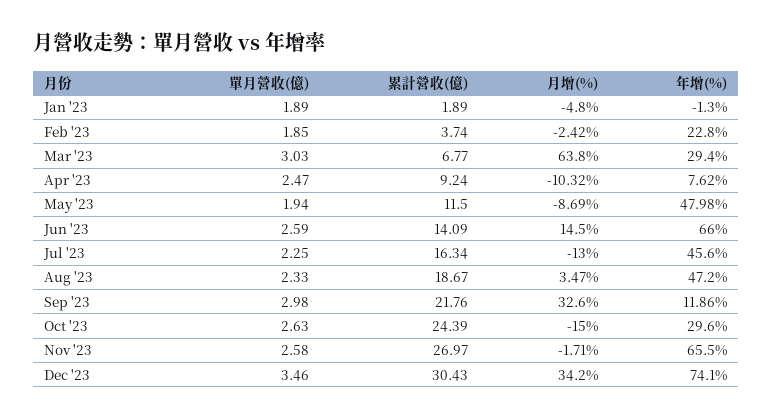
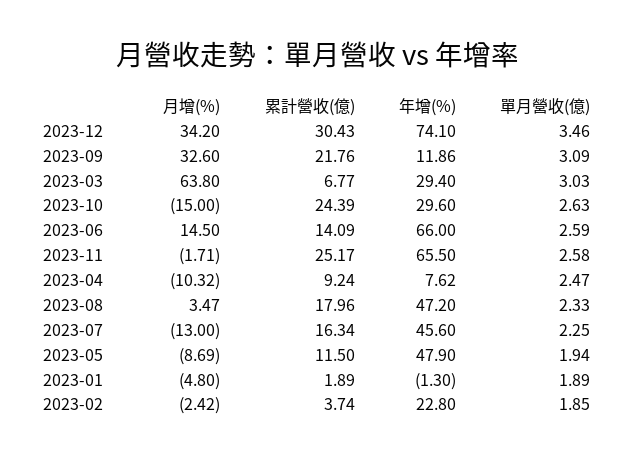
  {
    "單月營收(億)": {
      "Jan '23": 1.89,
      "Feb '23": 1.85,
      "Mar '23": 3.03,
      "Apr '23": 2.47,
      "May '23": 1.94,
      "Jun '23": 2.59,
      "Jul '23": 2.25,
      "Aug '23": 2.33,
-     "Sep '23": 2.98,
+     "Sep '23": 3.09,
      "Oct '23": 2.63,
      "Nov '23": 2.58,
      "Dec '23": 3.46
    },
    "累計營收(億)": {
      "Jan '23": 1.89,
      "Feb '23": 3.74,
      "Mar '23": 6.77,
      "Apr '23": 9.24,
      "May '23": 11.5,
      "Jun '23": 14.09,
      "Jul '23": 16.34,
-     "Aug '23": 18.67,
+     "Aug '23": 17.96,
      "Sep '23": 21.76,
      "Oct '23": 24.39,
-     "Nov '23": 26.97,
+     "Nov '23": 25.17,
      "Dec '23": 30.43
    },
    "月增(%)": {
      "Jan '23": -4.8,
      "Feb '23": -2.42,
      "Mar '23": 63.8,
      "Apr '23": -10.32,
      "May '23": -8.69,
      "Jun '23": 14.5,
      "Jul '23": -13,
      "Aug '23": 3.47,
      "Sep '23": 32.6,
      "Oct '23": -15,
      "Nov '23": -1.71,
      "Dec '23": 34.2
    },
    "年增(%)": {
      "Jan '23": -1.3,
      "Feb '23": 22.8,
      "Mar '23": 29.4,
      "Apr '23": 7.62,
-     "May '23": 47.98,
+     "May '23": 47.9,
      "Jun '23": 66,
      "Jul '23": 45.6,
      "Aug '23": 47.2,
      "Sep '23": 11.86,
      "Oct '23": 29.6,
      "Nov '23": 65.5,
      "Dec '23": 74.1
    }
  }

